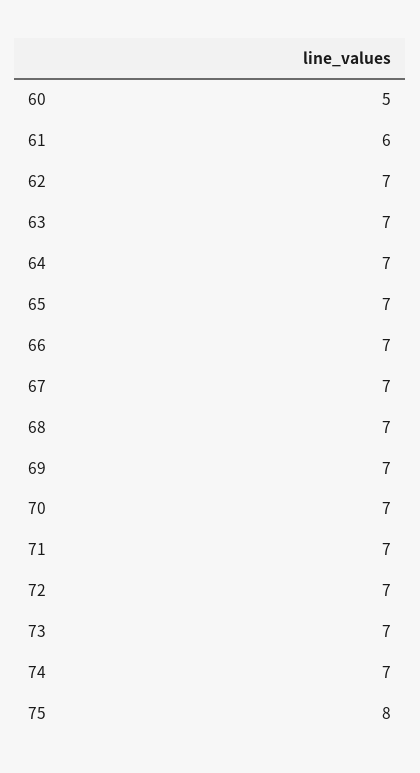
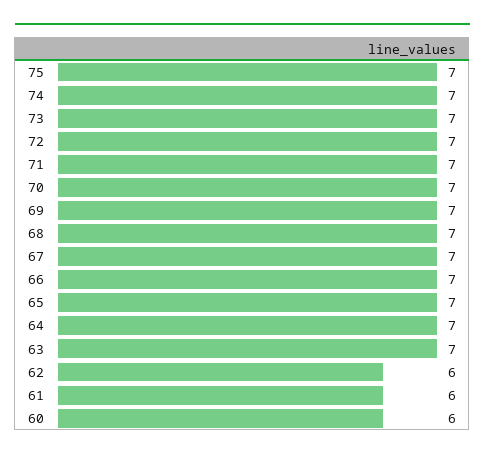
  {
-   "60": 5,
+   "60": 6,
    "61": 6,
-   "62": 7,
+   "62": 6,
    "63": 7,
    "64": 7,
    "65": 7,
    "66": 7,
    "67": 7,
    "68": 7,
    "69": 7,
    "70": 7,
    "71": 7,
    "72": 7,
    "73": 7,
    "74": 7,
-   "75": 8
+   "75": 7
  }

